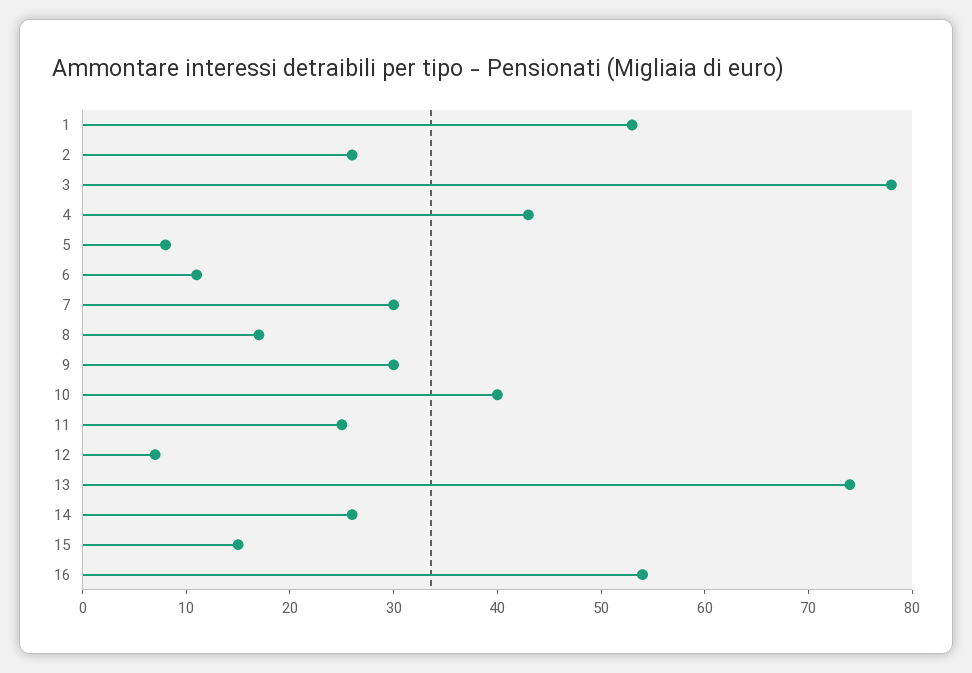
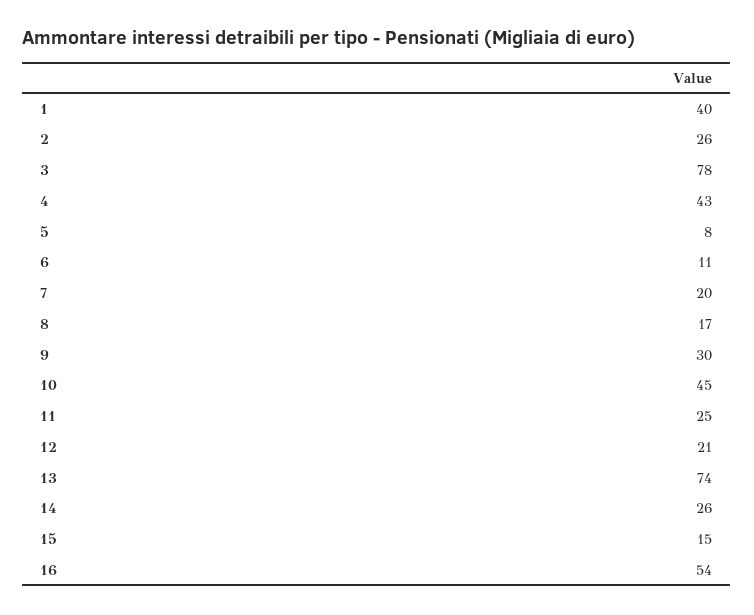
  {
-   "1": 53,
+   "1": 40,
    "2": 26,
    "3": 78,
    "4": 43,
    "5": 8,
    "6": 11,
-   "7": 30,
+   "7": 20,
    "8": 17,
    "9": 30,
-   "10": 40,
+   "10": 45,
    "11": 25,
-   "12": 7,
+   "12": 21,
    "13": 74,
    "14": 26,
    "15": 15,
    "16": 54
  }

